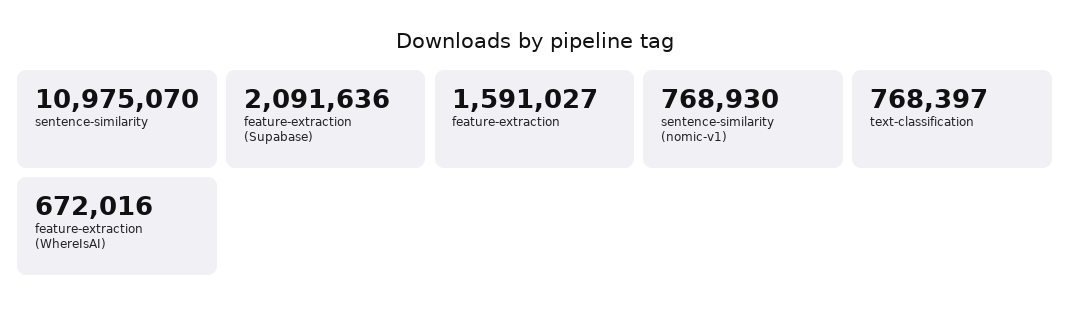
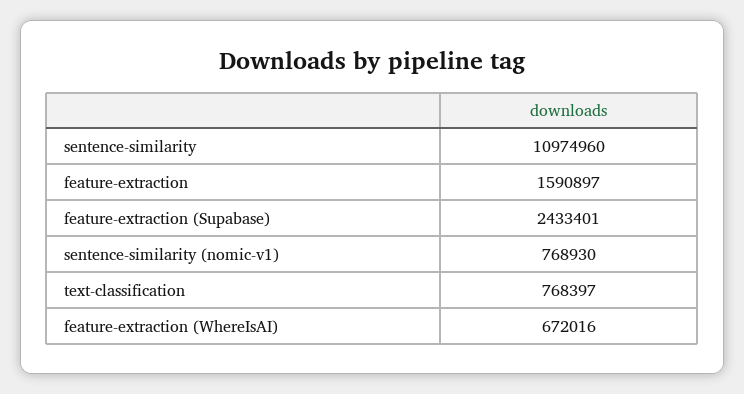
  {
-   "sentence-similarity": 10975070,
+   "sentence-similarity": 10974960,
-   "feature-extraction (Supabase)": 2091636,
+   "feature-extraction (Supabase)": 2433401,
-   "feature-extraction": 1591027,
+   "feature-extraction": 1590897,
    "sentence-similarity (nomic-v1)": 768930,
    "text-classification": 768397,
    "feature-extraction (WhereIsAI)": 672016
  }

